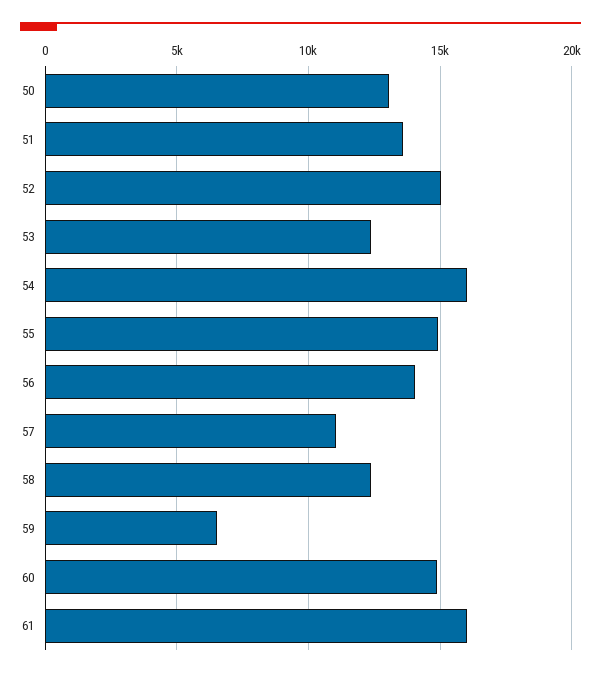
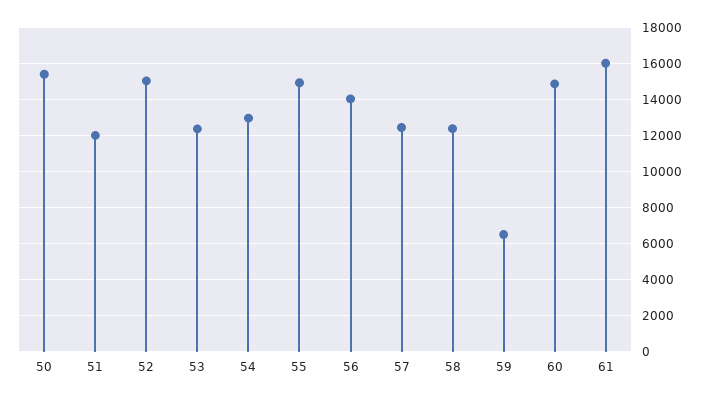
  {
-   "50": 13000,
+   "50": 15500,
-   "51": 13500,
+   "51": 12000,
    "52": 15000,
    "53": 12500,
-   "54": 16000,
+   "54": 13000,
    "55": 15000,
    "56": 14000,
-   "57": 11000,
+   "57": 12500,
    "58": 12500,
    "59": 6500,
    "60": 15000,
    "61": 16000
  }

